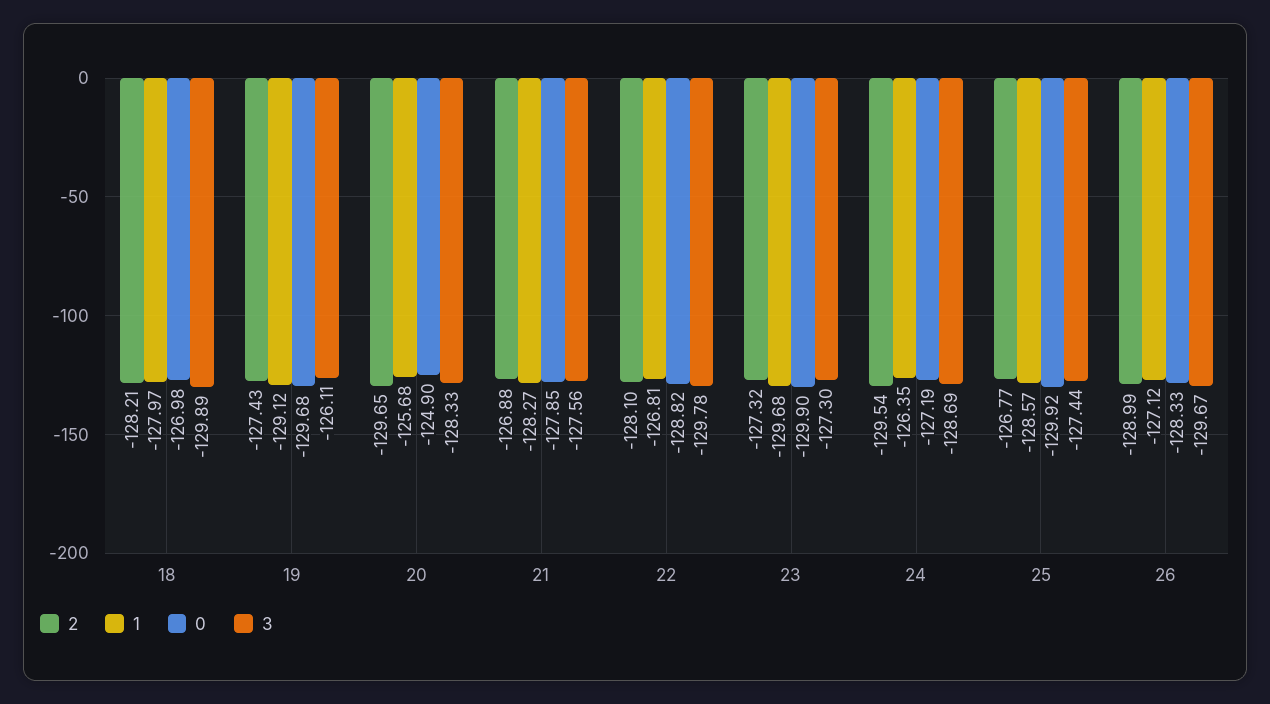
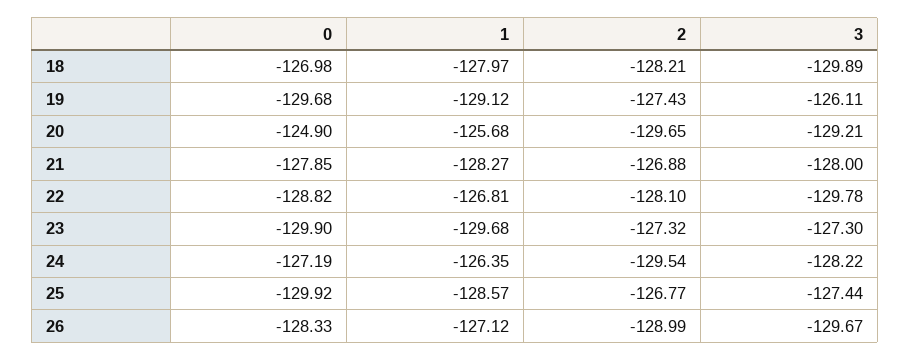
  {
    "2": {
      "18": -128.21,
      "19": -127.43,
      "20": -129.65,
      "21": -126.88,
      "22": -128.1,
      "23": -127.32,
      "24": -129.54,
      "25": -126.77,
      "26": -128.99
    },
    "1": {
      "18": -127.97,
      "19": -129.12,
      "20": -125.68,
      "21": -128.27,
      "22": -126.81,
      "23": -129.68,
      "24": -126.35,
      "25": -128.57,
      "26": -127.12
    },
    "0": {
      "18": -126.98,
      "19": -129.68,
      "20": -124.9,
      "21": -127.85,
      "22": -128.82,
      "23": -129.9,
      "24": -127.19,
      "25": -129.92,
      "26": -128.33
    },
    "3": {
      "18": -129.89,
      "19": -126.11,
-     "20": -128.33,
+     "20": -129.21,
-     "21": -127.56,
+     "21": -128,
      "22": -129.78,
      "23": -127.3,
-     "24": -128.69,
+     "24": -128.22,
      "25": -127.44,
      "26": -129.67
    }
  }

